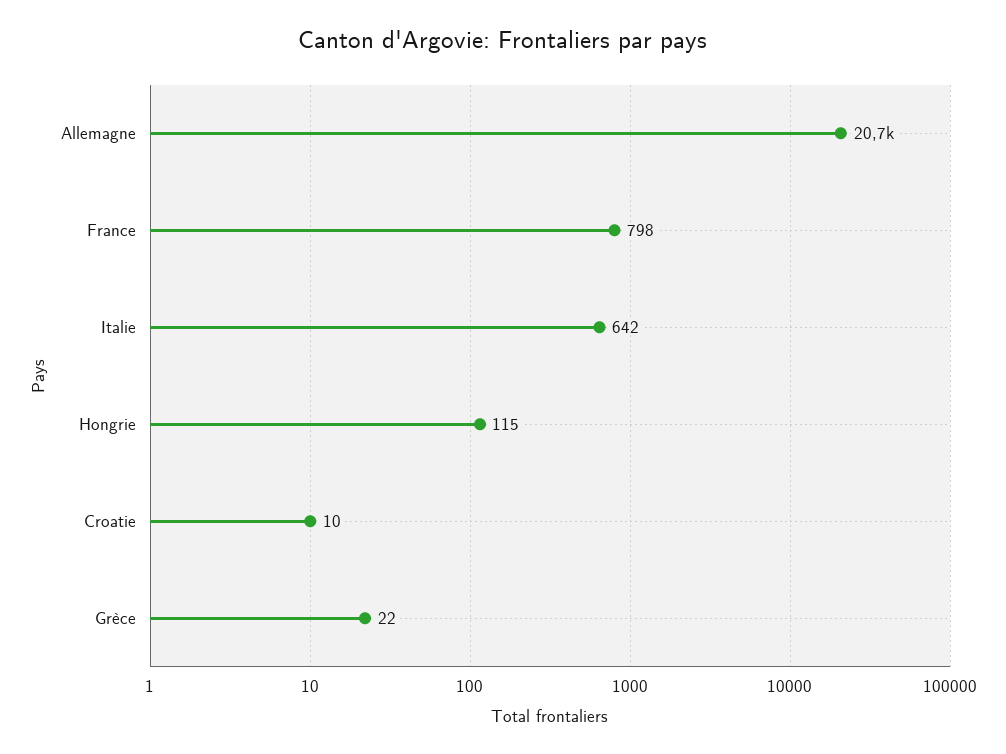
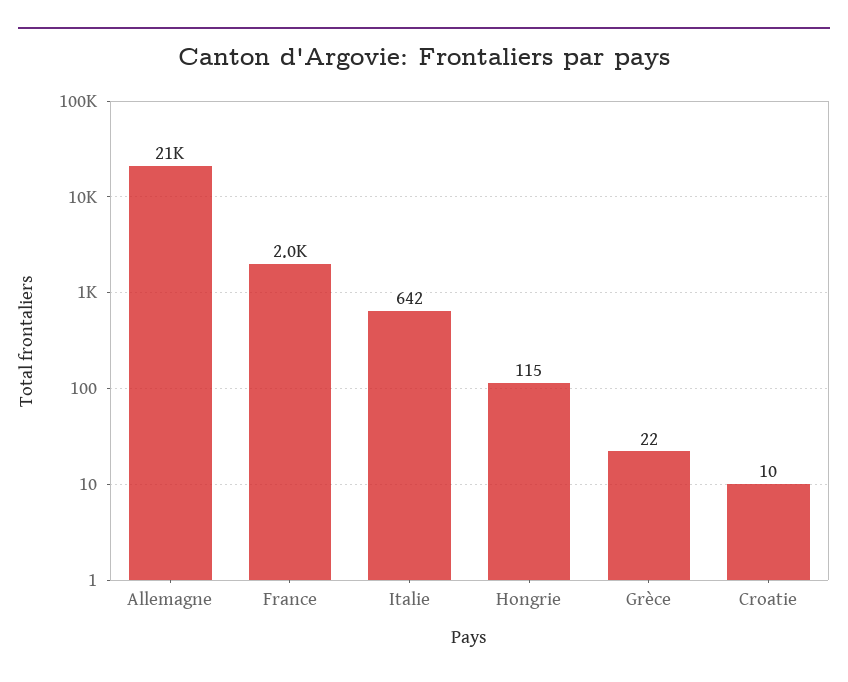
  {
    "Allemagne": 20700,
-   "France": 798,
+   "France": 2000,
    "Italie": 642,
    "Hongrie": 115,
    "Croatie": 10,
    "Grèce": 22
  }

